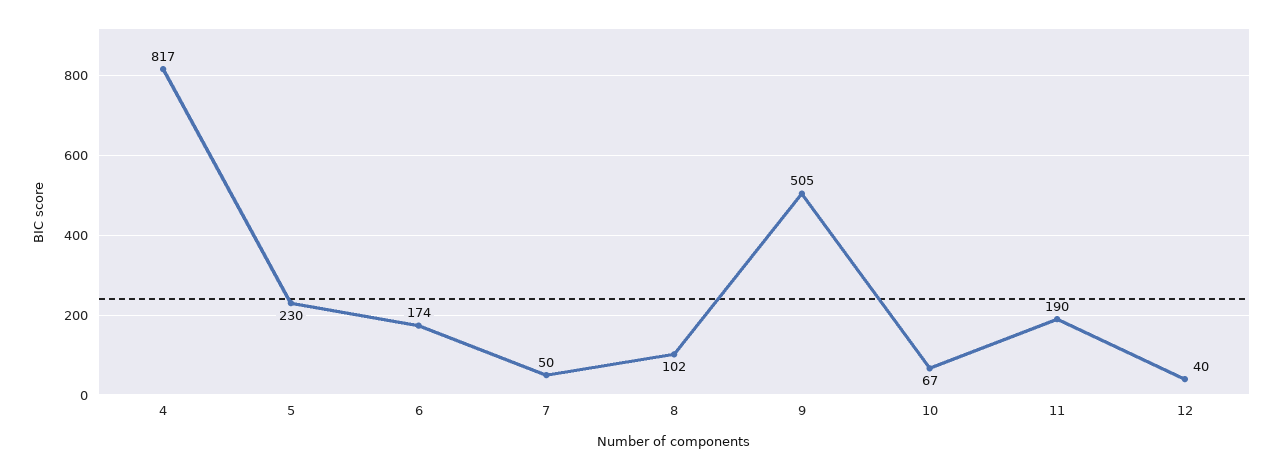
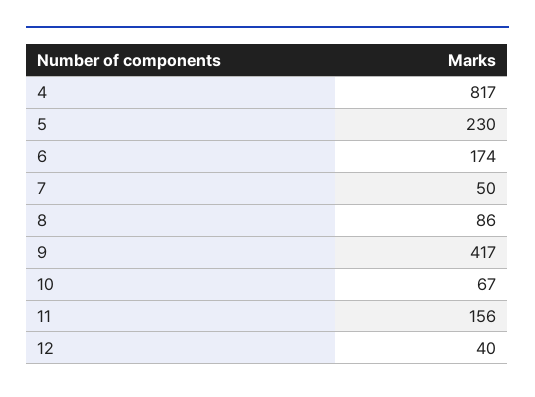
  {
    "4": 817,
    "5": 230,
    "6": 174,
    "7": 50,
-   "8": 102,
+   "8": 86,
-   "9": 505,
+   "9": 417,
    "10": 67,
-   "11": 190,
+   "11": 156,
    "12": 40
  }

